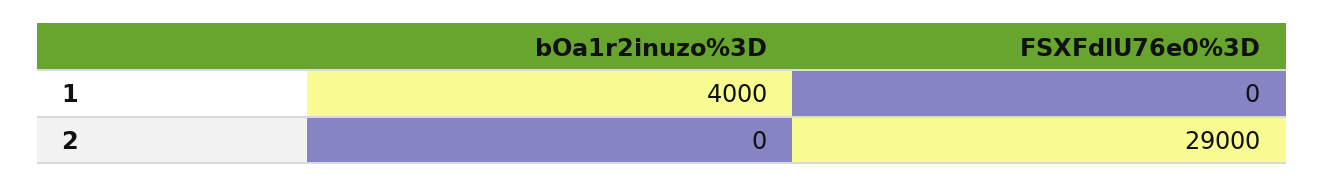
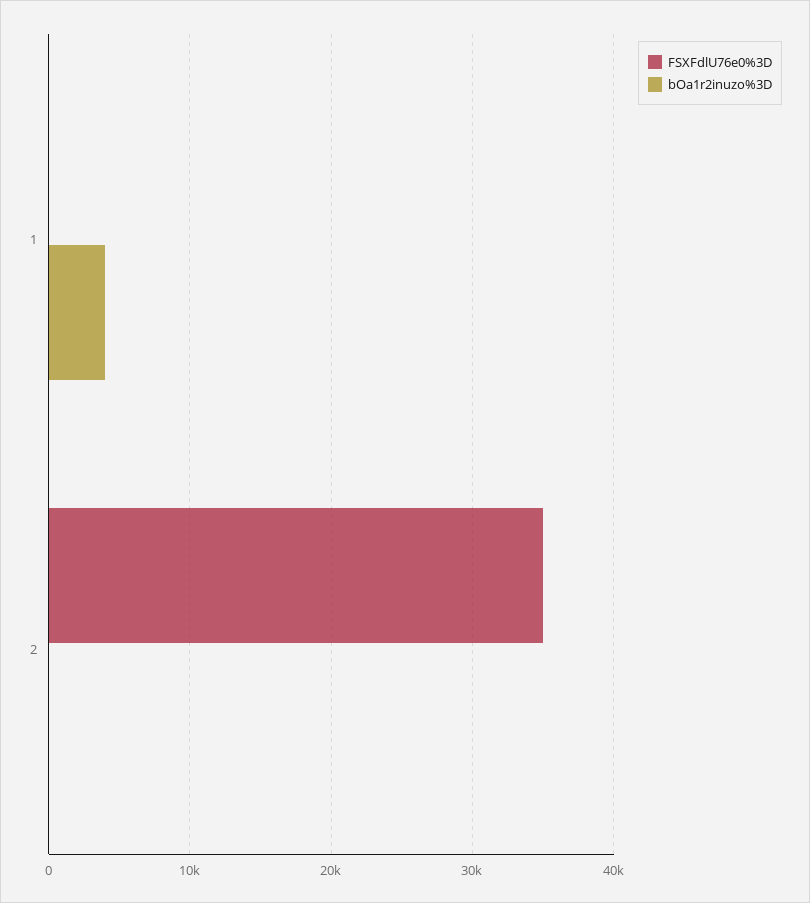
  {
    "bOa1r2inuzo%3D": {
      "1": 4000,
      "2": 0
    },
    "FSXFdlU76e0%3D": {
      "1": 0,
-     "2": 29000
+     "2": 35000
    }
  }

